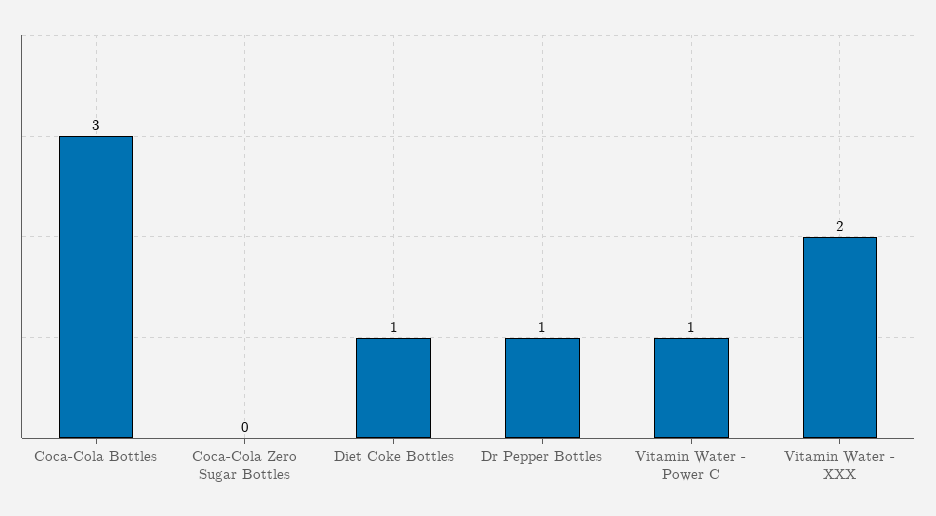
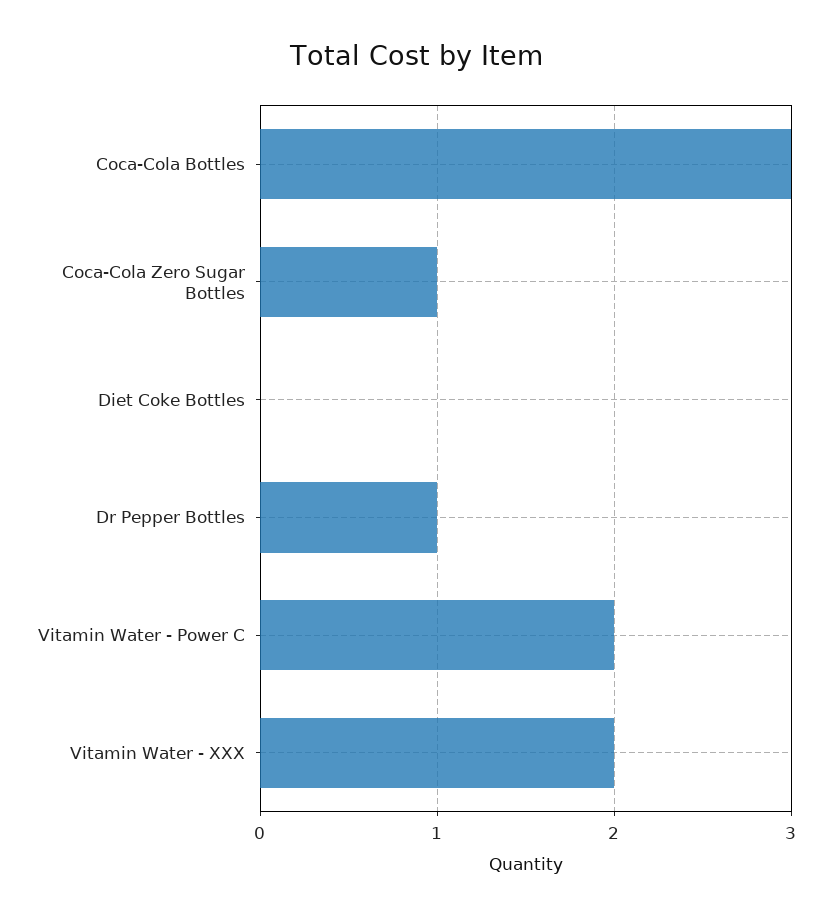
  {
    "Coca-Cola Bottles": 3,
-   "Coca-Cola Zero Sugar Bottles": 0,
+   "Coca-Cola Zero Sugar Bottles": 1,
-   "Diet Coke Bottles": 1,
+   "Diet Coke Bottles": 0,
    "Dr Pepper Bottles": 1,
-   "Vitamin Water - Power C": 1,
+   "Vitamin Water - Power C": 2,
    "Vitamin Water - XXX": 2
  }

